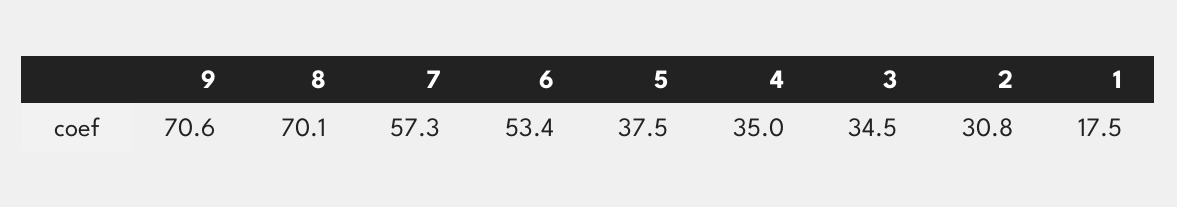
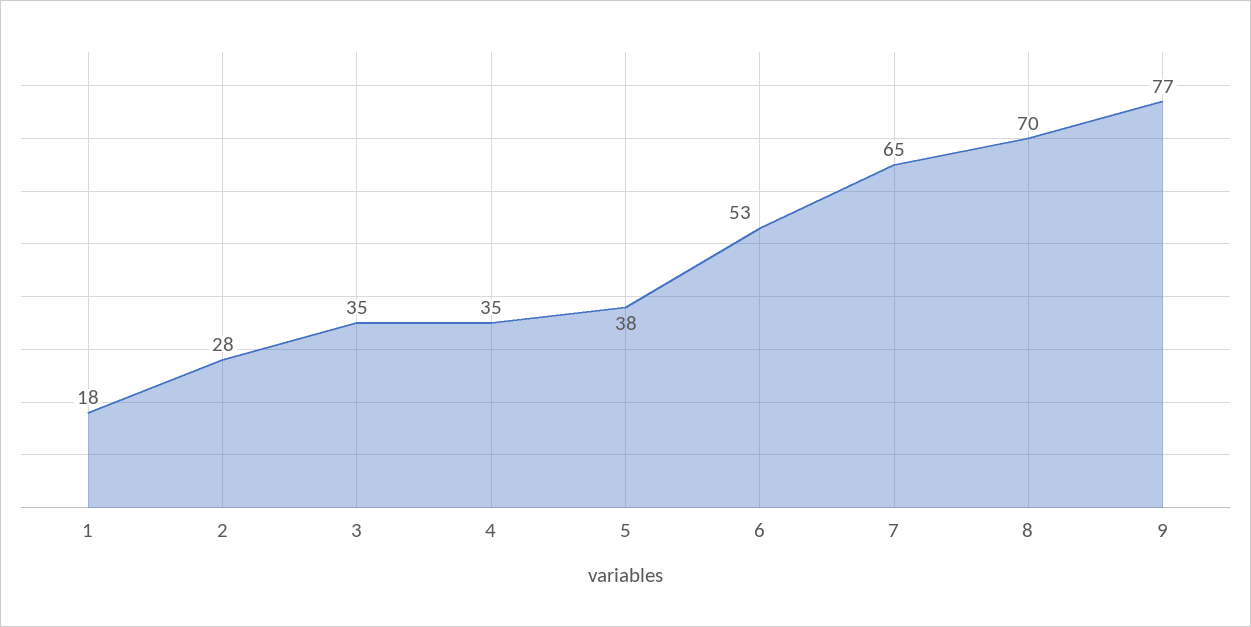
  {
-   "9": 70.6,
+   "9": 77,
    "8": 70.1,
-   "7": 57.3,
+   "7": 65,
    "6": 53.4,
    "5": 37.5,
    "4": 35,
    "3": 34.5,
-   "2": 30.8,
+   "2": 28,
    "1": 17.5
  }

